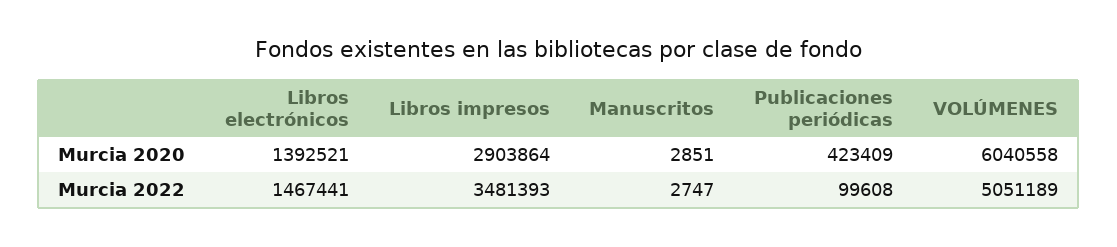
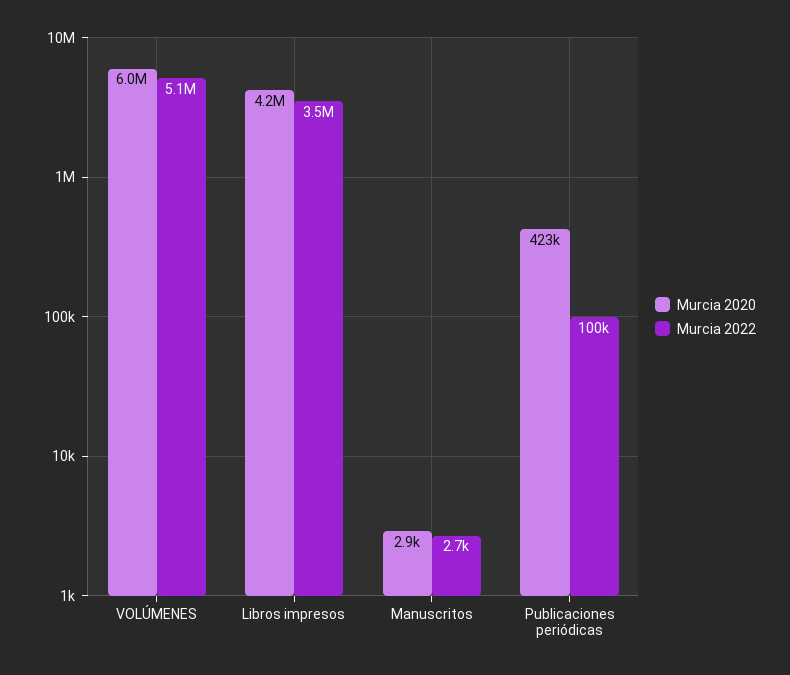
  {
    "Murcia 2020": {
-     "Libros electrónicos": 1392521,
-     "Libros impresos": 2903864,
+     "Libros impresos": 4200000,
      "Manuscritos": 2851,
      "Publicaciones periódicas": 423409,
      "VOLÚMENES": 6040558
    },
    "Murcia 2022": {
-     "Libros electrónicos": 1467441,
      "Libros impresos": 3481393,
      "Manuscritos": 2747,
      "Publicaciones periódicas": 99608,
      "VOLÚMENES": 5051189
    }
  }

